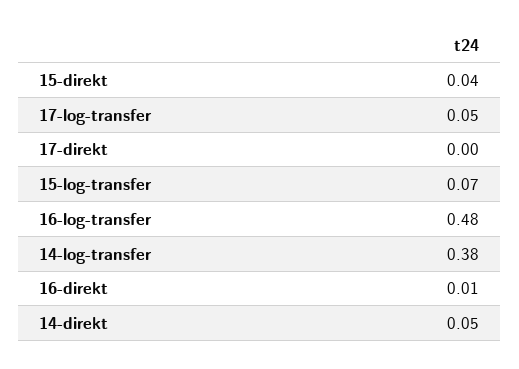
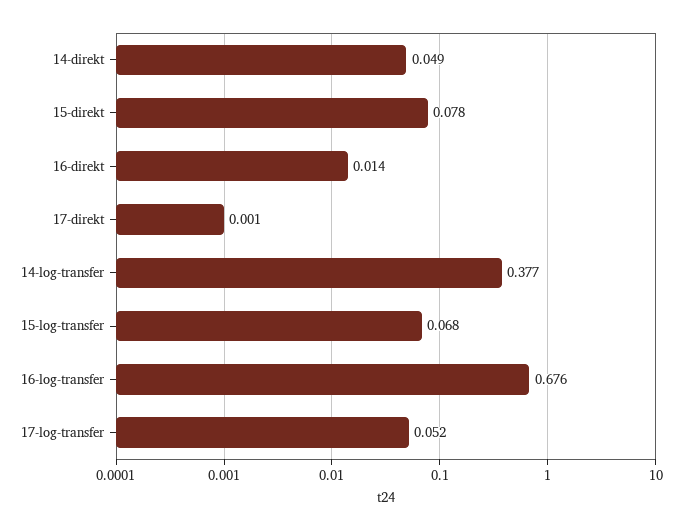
  {
-   "15-direkt": 0.04,
+   "15-direkt": 0.078,
    "17-log-transfer": 0.052,
    "17-direkt": 0.001,
    "15-log-transfer": 0.068,
-   "16-log-transfer": 0.48,
+   "16-log-transfer": 0.676,
    "14-log-transfer": 0.377,
    "16-direkt": 0.014,
    "14-direkt": 0.049
  }

